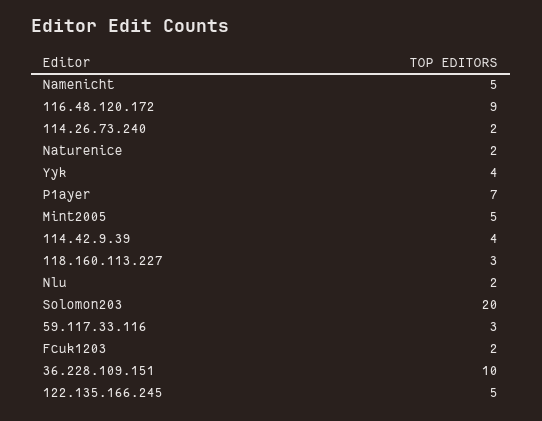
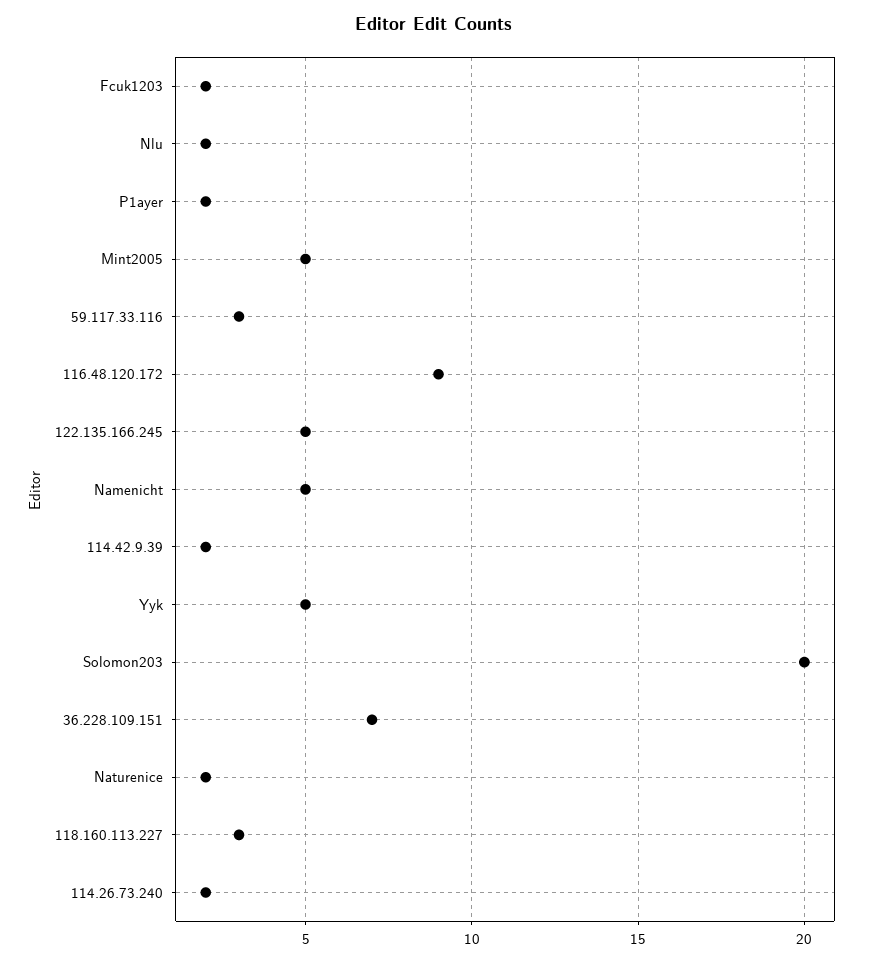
  {
    "Namenicht": 5,
    "116.48.120.172": 9,
    "114.26.73.240": 2,
    "Naturenice": 2,
-   "Yyk": 4,
+   "Yyk": 5,
-   "P1ayer": 7,
+   "P1ayer": 2,
    "Mint2005": 5,
-   "114.42.9.39": 4,
+   "114.42.9.39": 2,
    "118.160.113.227": 3,
    "Nlu": 2,
    "Solomon203": 20,
    "59.117.33.116": 3,
    "Fcuk1203": 2,
-   "36.228.109.151": 10,
+   "36.228.109.151": 7,
    "122.135.166.245": 5
  }

